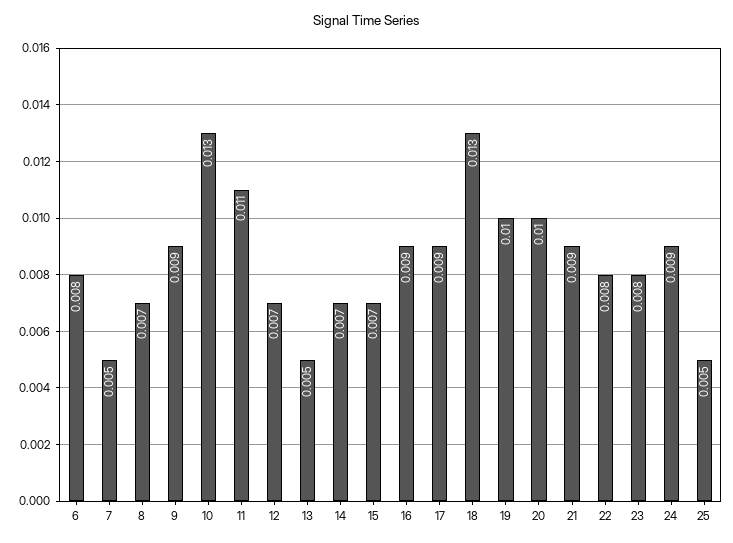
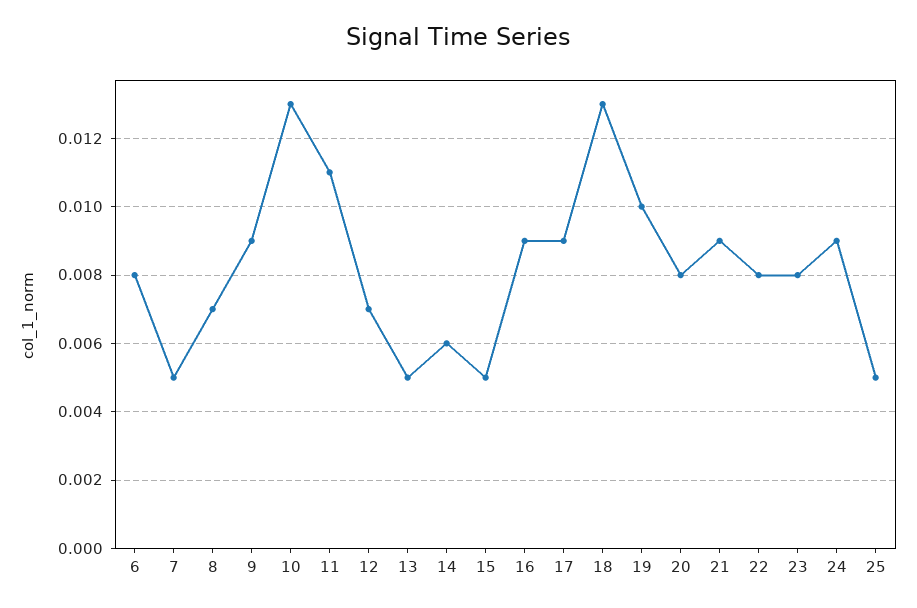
  {
    "6": 0.008,
    "7": 0.005,
    "8": 0.007,
    "9": 0.009,
    "10": 0.013,
    "11": 0.011,
    "12": 0.007,
    "13": 0.005,
-   "14": 0.007,
+   "14": 0.006,
-   "15": 0.007,
+   "15": 0.005,
    "16": 0.009,
    "17": 0.009,
    "18": 0.013,
    "19": 0.01,
-   "20": 0.01,
+   "20": 0.008,
    "21": 0.009,
    "22": 0.008,
    "23": 0.008,
    "24": 0.009,
    "25": 0.005
  }

